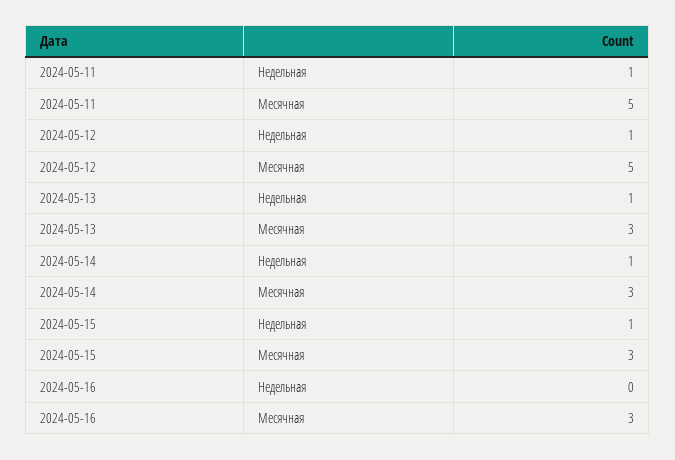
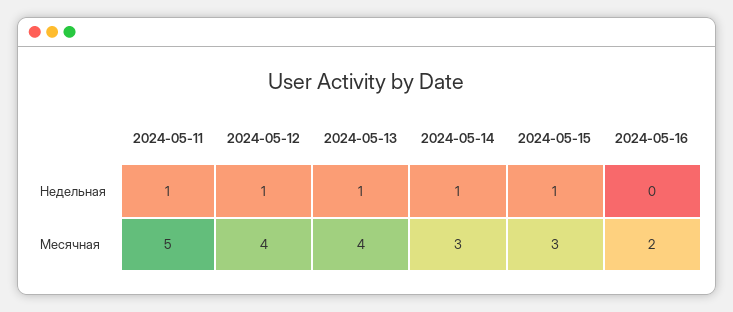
  {
    "2024-05-11": {
      "Недельная": 1,
      "Месячная": 5
    },
    "2024-05-12": {
      "Недельная": 1,
-     "Месячная": 5
+     "Месячная": 4
    },
    "2024-05-13": {
      "Недельная": 1,
-     "Месячная": 3
+     "Месячная": 4
    },
    "2024-05-14": {
      "Недельная": 1,
      "Месячная": 3
    },
    "2024-05-15": {
      "Недельная": 1,
      "Месячная": 3
    },
    "2024-05-16": {
      "Недельная": 0,
-     "Месячная": 3
+     "Месячная": 2
    }
  }

